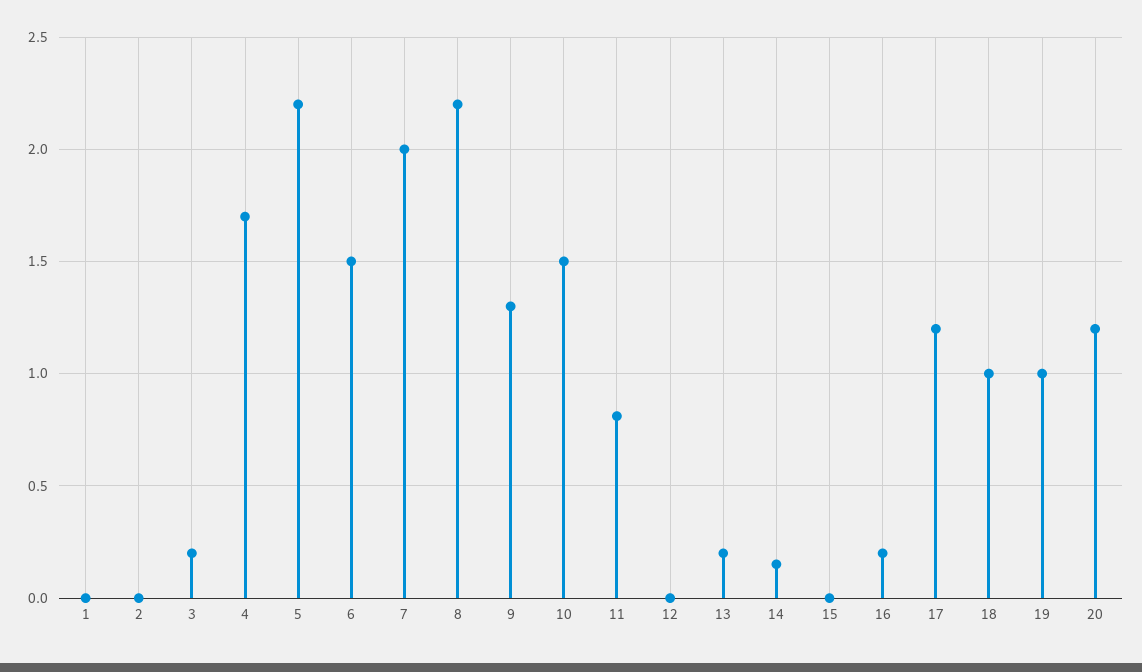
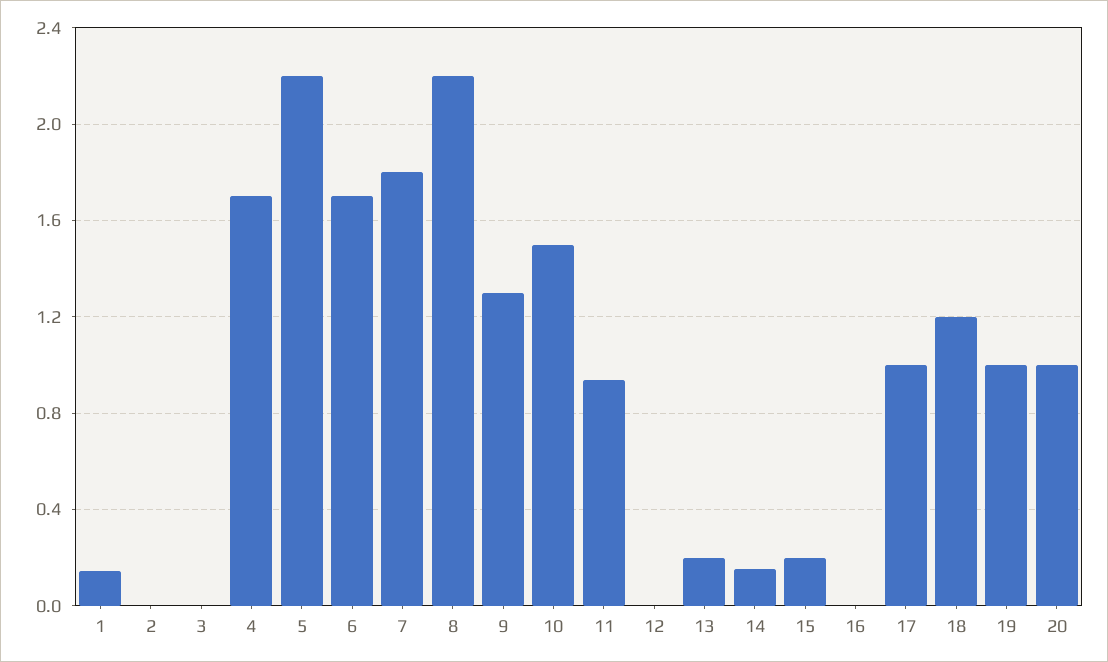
  {
-   "1": 0,
+   "1": 0.15,
    "2": 0,
-   "3": 0.2,
+   "3": 0,
    "4": 1.7,
    "5": 2.2,
-   "6": 1.5,
+   "6": 1.7,
-   "7": 2,
+   "7": 1.8,
    "8": 2.2,
    "9": 1.3,
    "10": 1.5,
-   "11": 0.8,
+   "11": 0.95,
    "12": 0,
    "13": 0.2,
    "14": 0.15,
-   "15": 0,
+   "15": 0.2,
-   "16": 0.2,
+   "16": 0,
-   "17": 1.2,
+   "17": 1,
-   "18": 1,
+   "18": 1.2,
    "19": 1,
-   "20": 1.2
+   "20": 1
  }

